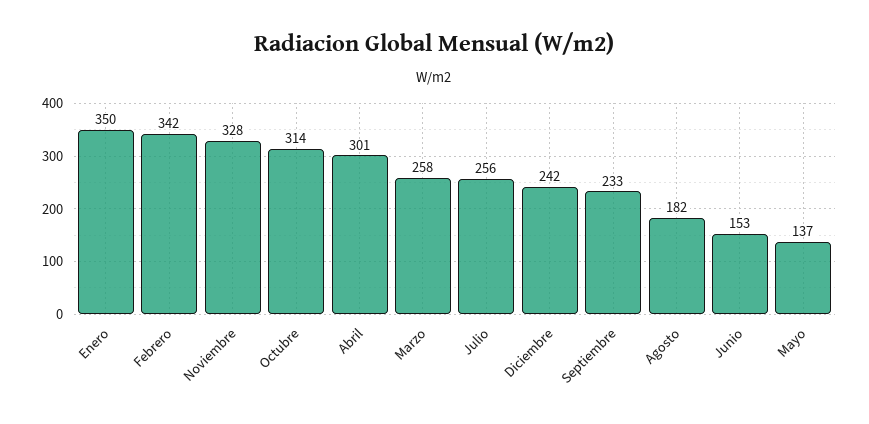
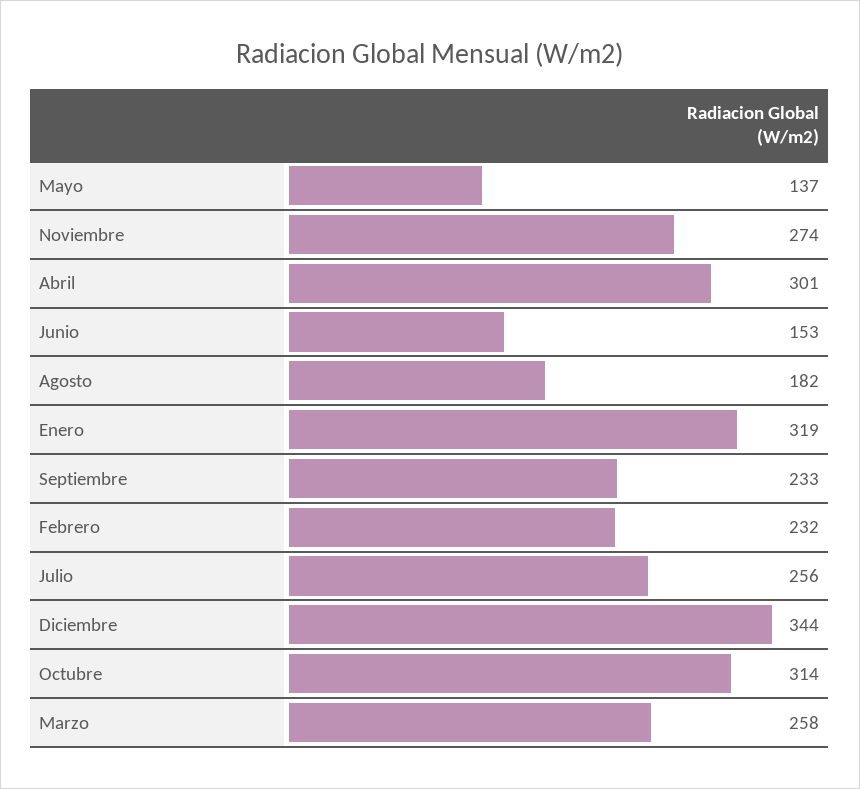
  {
-   "Enero": 350,
+   "Enero": 319,
-   "Febrero": 342,
+   "Febrero": 232,
-   "Noviembre": 328,
+   "Noviembre": 274,
    "Octubre": 314,
    "Abril": 301,
    "Marzo": 258,
    "Julio": 256,
-   "Diciembre": 242,
+   "Diciembre": 344,
    "Septiembre": 233,
    "Agosto": 182,
    "Junio": 153,
    "Mayo": 137
  }

